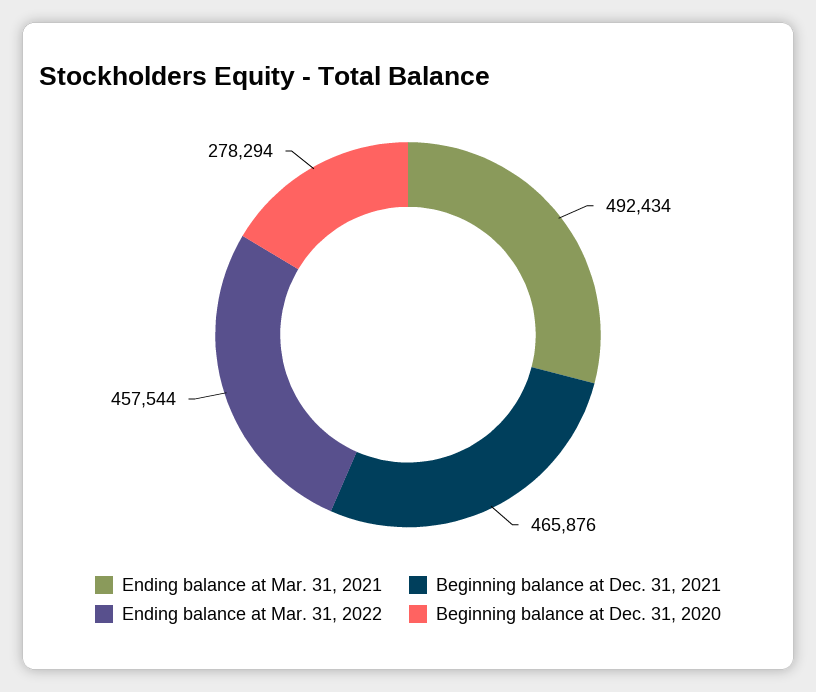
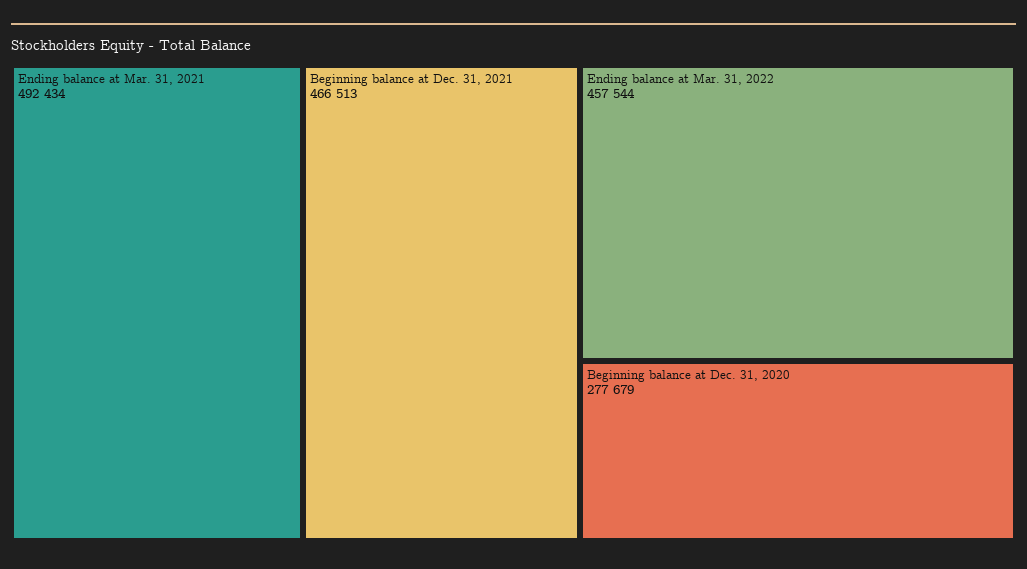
  {
    "Ending balance at Mar. 31, 2021": 492434,
-   "Beginning balance at Dec. 31, 2021": 465876,
+   "Beginning balance at Dec. 31, 2021": 466513,
    "Ending balance at Mar. 31, 2022": 457544,
-   "Beginning balance at Dec. 31, 2020": 278294
+   "Beginning balance at Dec. 31, 2020": 277679
  }

